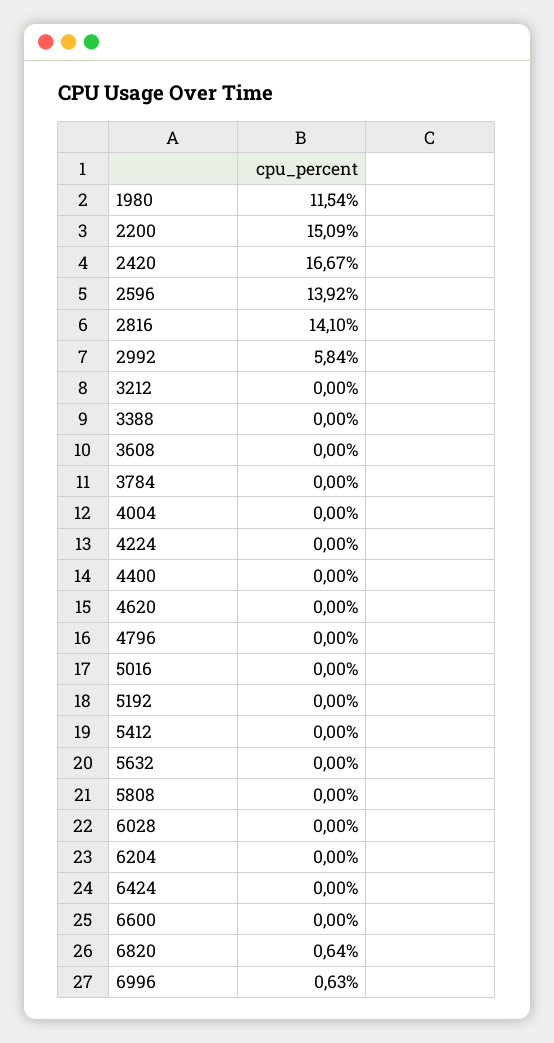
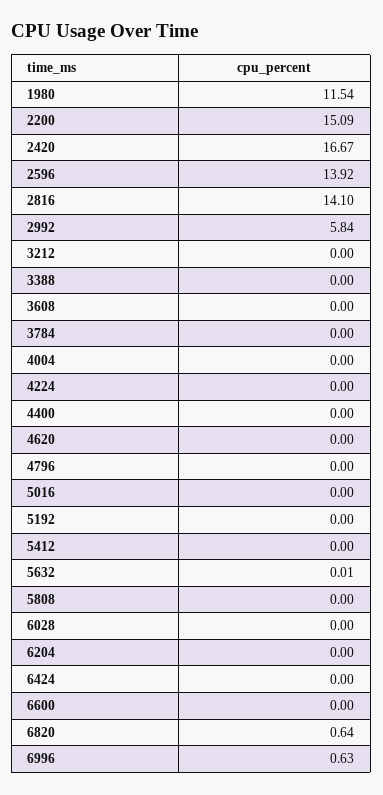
  {
    "1980": 11.54,
    "2200": 15.09,
    "2420": 16.67,
    "2596": 13.92,
    "2816": 14.1,
    "2992": 5.84,
    "3212": 0,
    "3388": 0,
    "3608": 0,
    "3784": 0,
    "4004": 0,
    "4224": 0,
    "4400": 0,
    "4620": 0,
    "4796": 0,
    "5016": 0,
    "5192": 0,
    "5412": 0,
-   "5632": 0,
+   "5632": 0.01,
    "5808": 0,
    "6028": 0,
    "6204": 0,
    "6424": 0,
    "6600": 0,
    "6820": 0.64,
    "6996": 0.63
  }

